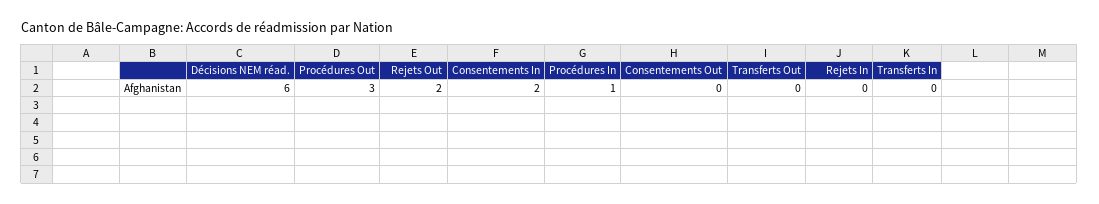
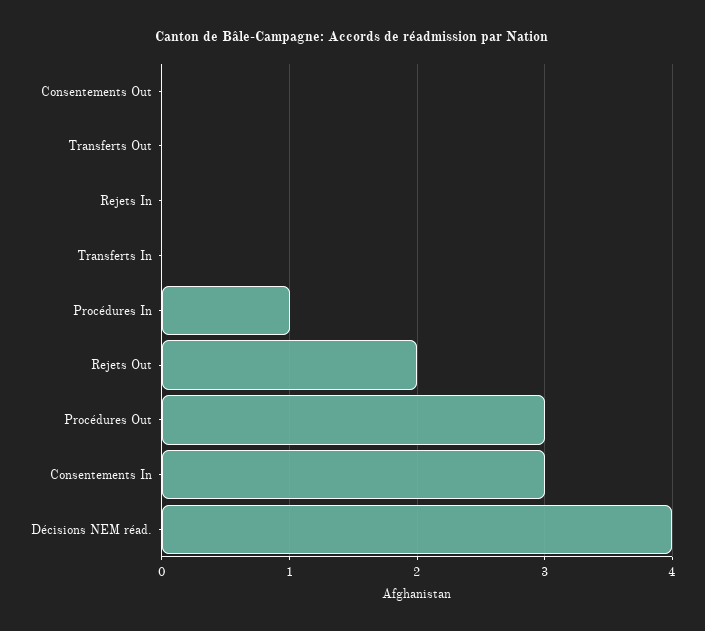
  {
-   "Décisions NEM réad.": 6,
+   "Décisions NEM réad.": 4,
    "Procédures Out": 3,
    "Rejets Out": 2,
-   "Consentements In": 2,
+   "Consentements In": 3,
    "Procédures In": 1,
    "Consentements Out": 0,
    "Transferts Out": 0,
    "Rejets In": 0,
    "Transferts In": 0
  }

